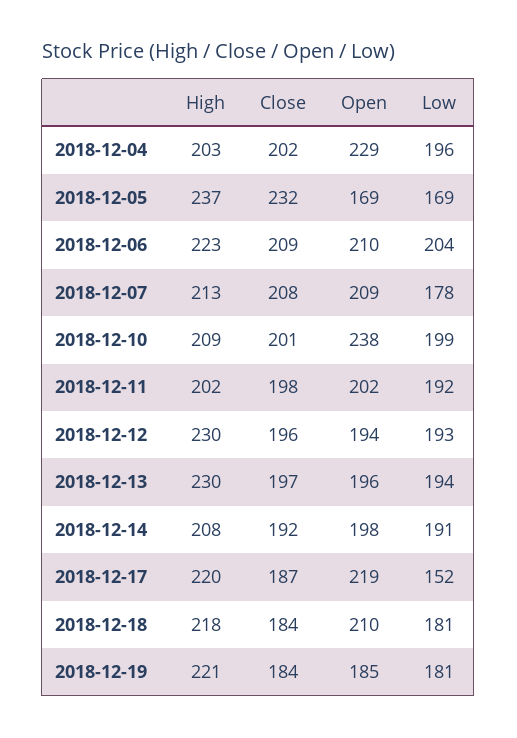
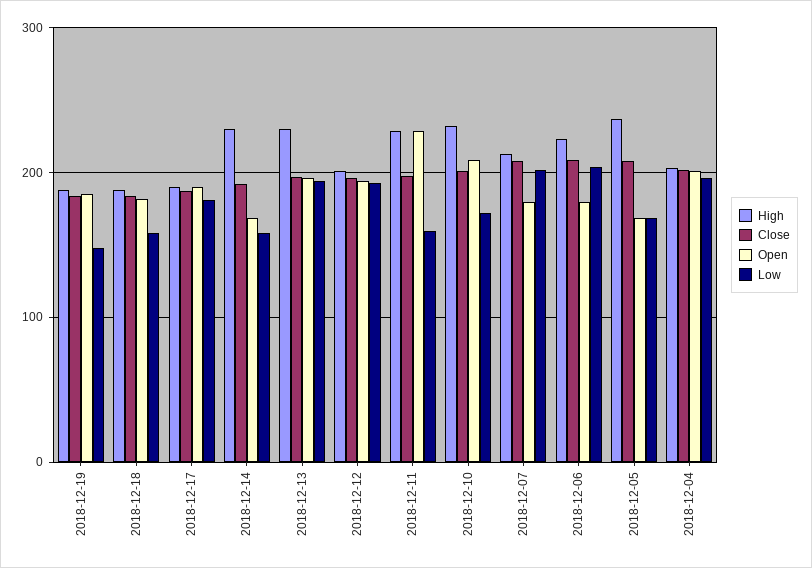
  {
    "High": {
      "2018-12-04": 203,
      "2018-12-05": 237,
      "2018-12-06": 223,
      "2018-12-07": 213,
-     "2018-12-10": 209,
+     "2018-12-10": 230,
-     "2018-12-11": 202,
+     "2018-12-11": 230,
-     "2018-12-12": 230,
+     "2018-12-12": 200,
      "2018-12-13": 230,
-     "2018-12-14": 208,
+     "2018-12-14": 230,
-     "2018-12-17": 220,
+     "2018-12-17": 190,
-     "2018-12-18": 218,
+     "2018-12-18": 190,
-     "2018-12-19": 221
+     "2018-12-19": 190
    },
    "Close": {
      "2018-12-04": 202,
-     "2018-12-05": 232,
+     "2018-12-05": 210,
      "2018-12-06": 209,
      "2018-12-07": 208,
      "2018-12-10": 201,
      "2018-12-11": 198,
      "2018-12-12": 196,
      "2018-12-13": 197,
      "2018-12-14": 192,
      "2018-12-17": 187,
      "2018-12-18": 184,
      "2018-12-19": 184
    },
    "Open": {
-     "2018-12-04": 229,
+     "2018-12-04": 200,
      "2018-12-05": 169,
-     "2018-12-06": 210,
+     "2018-12-06": 180,
-     "2018-12-07": 209,
+     "2018-12-07": 180,
-     "2018-12-10": 238,
+     "2018-12-10": 210,
-     "2018-12-11": 202,
+     "2018-12-11": 230,
      "2018-12-12": 194,
      "2018-12-13": 196,
-     "2018-12-14": 198,
+     "2018-12-14": 170,
-     "2018-12-17": 219,
+     "2018-12-17": 190,
-     "2018-12-18": 210,
+     "2018-12-18": 180,
      "2018-12-19": 185
    },
    "Low": {
      "2018-12-04": 196,
      "2018-12-05": 169,
      "2018-12-06": 204,
-     "2018-12-07": 178,
+     "2018-12-07": 200,
-     "2018-12-10": 199,
+     "2018-12-10": 170,
-     "2018-12-11": 192,
+     "2018-12-11": 160,
      "2018-12-12": 193,
      "2018-12-13": 194,
-     "2018-12-14": 191,
+     "2018-12-14": 160,
-     "2018-12-17": 152,
+     "2018-12-17": 180,
-     "2018-12-18": 181,
+     "2018-12-18": 160,
-     "2018-12-19": 181
+     "2018-12-19": 150
    }
  }

